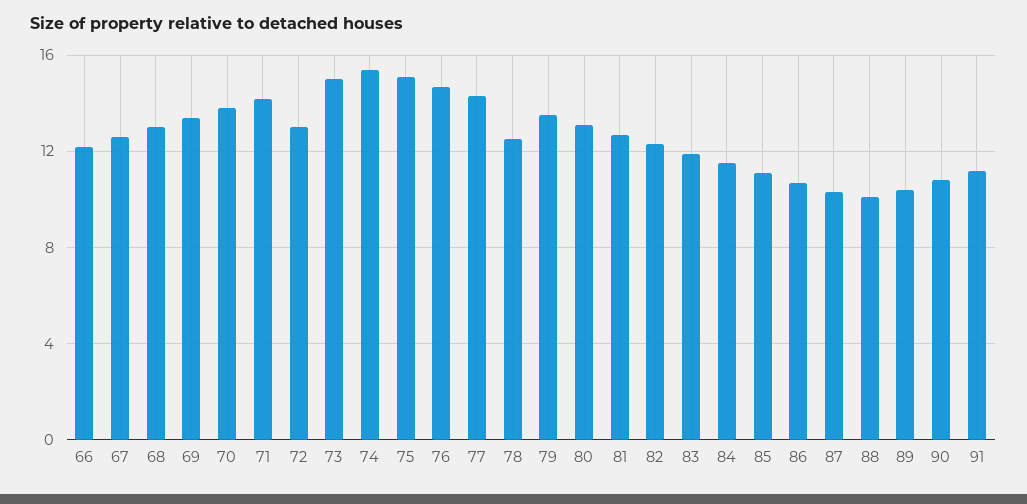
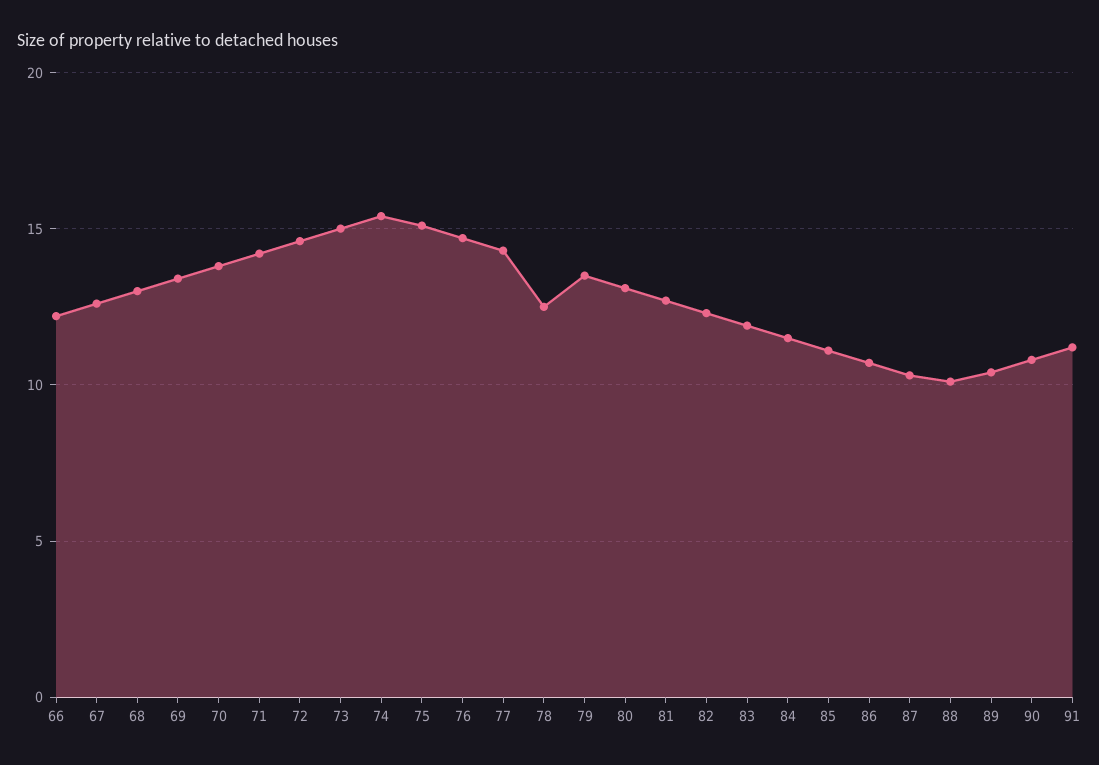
  {
    "66": 12,
    "67": 12.5,
    "68": 13,
    "69": 13.5,
    "70": 14,
    "71": 14,
-   "72": 13,
+   "72": 14.5,
    "73": 15,
    "74": 15.5,
    "75": 15,
    "76": 14.5,
    "77": 14.5,
    "78": 12.5,
    "79": 13.5,
    "80": 13,
    "81": 12.5,
    "82": 12.5,
    "83": 12,
    "84": 11.5,
    "85": 11,
    "86": 10.5,
    "87": 10.5,
    "88": 10,
    "89": 10.5,
    "90": 11,
    "91": 11
  }

